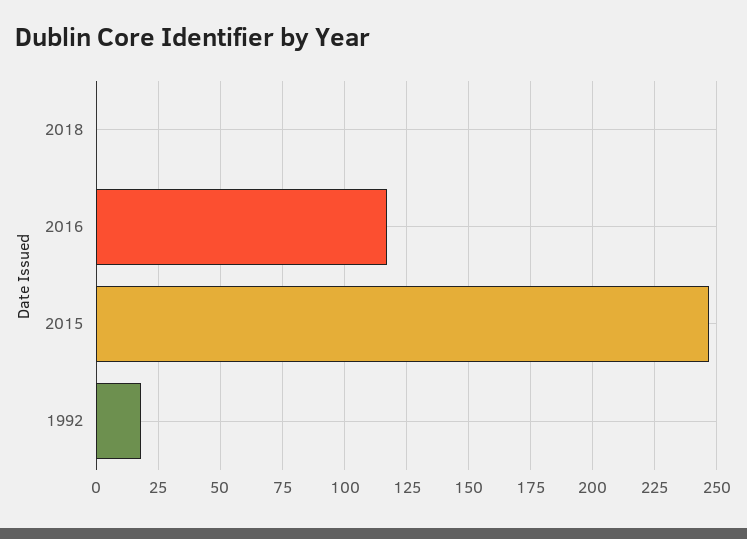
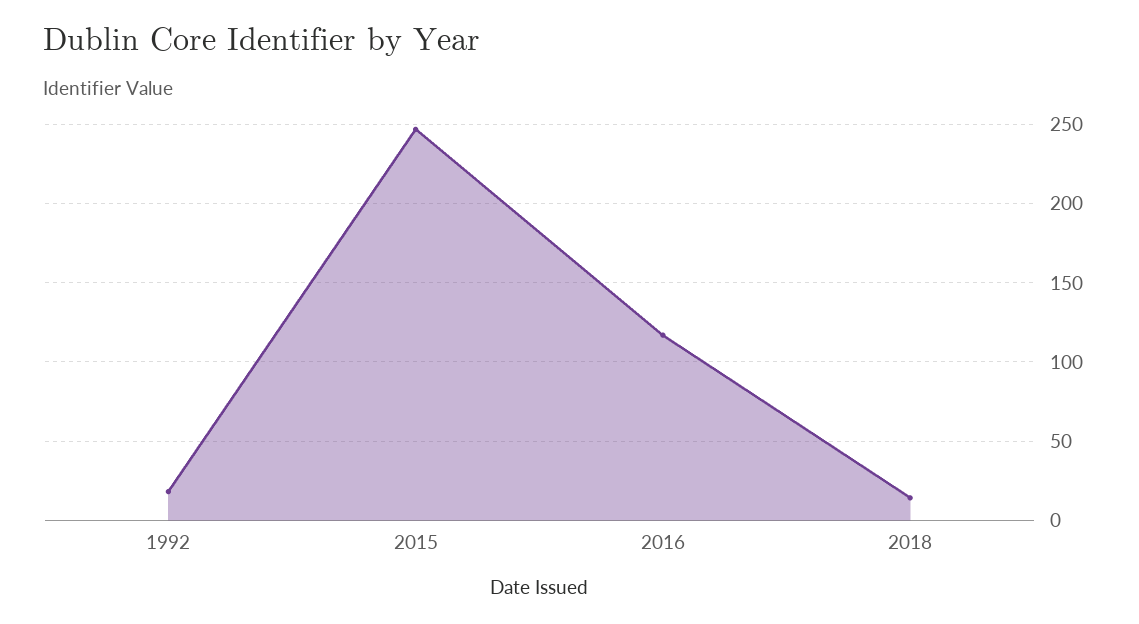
  {
-   "2018": 0,
+   "2018": 15,
    "2016": 115,
    "2015": 245,
    "1992": 20
  }

